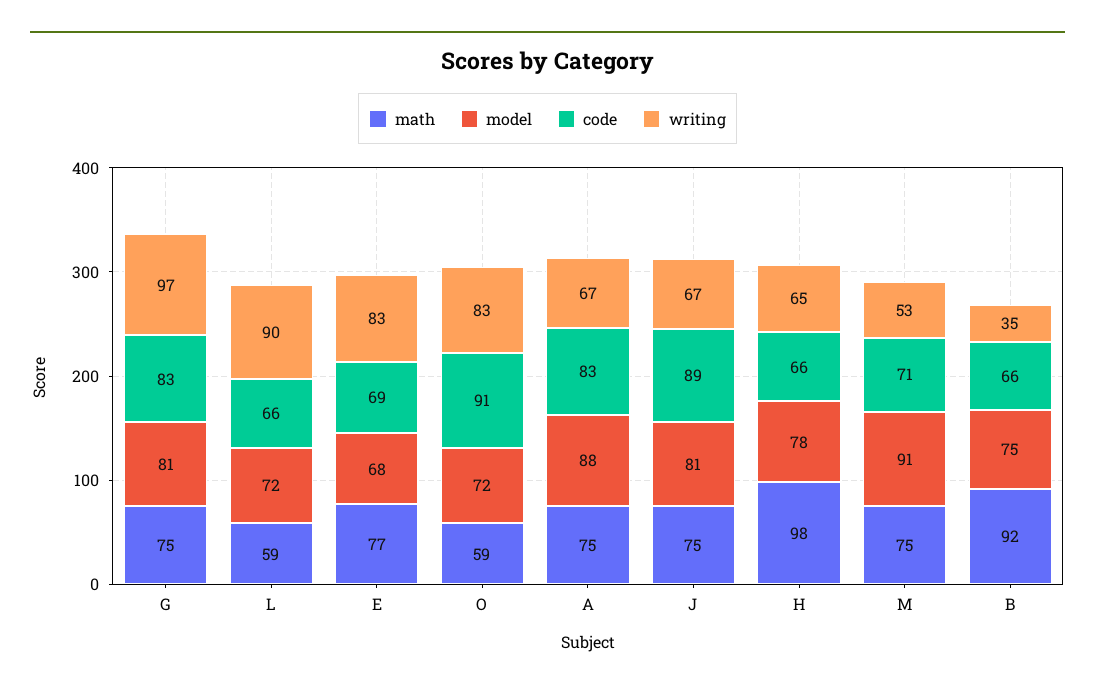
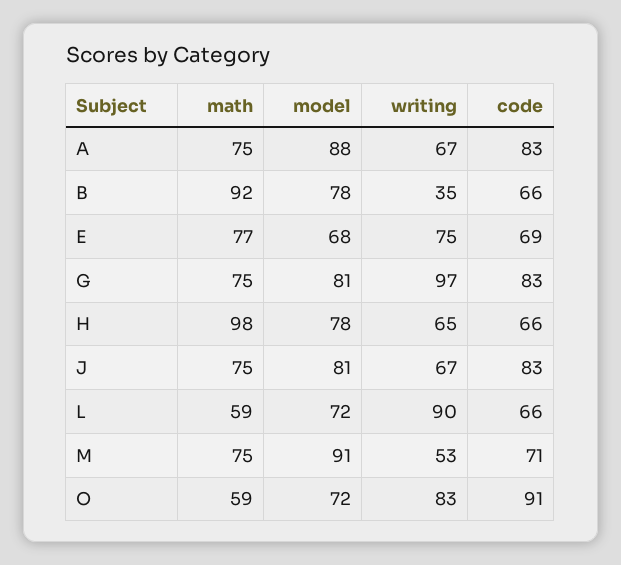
  {
    "math": {
      "G": 75,
      "L": 59,
      "E": 77,
      "O": 59,
      "A": 75,
      "J": 75,
      "H": 98,
      "M": 75,
      "B": 92
    },
    "model": {
      "G": 81,
      "L": 72,
      "E": 68,
      "O": 72,
      "A": 88,
      "J": 81,
      "H": 78,
      "M": 91,
-     "B": 75
+     "B": 78
    },
    "code": {
      "G": 83,
      "L": 66,
      "E": 69,
      "O": 91,
      "A": 83,
-     "J": 89,
+     "J": 83,
      "H": 66,
      "M": 71,
      "B": 66
    },
    "writing": {
      "G": 97,
      "L": 90,
-     "E": 83,
+     "E": 75,
      "O": 83,
      "A": 67,
      "J": 67,
      "H": 65,
      "M": 53,
      "B": 35
    }
  }

